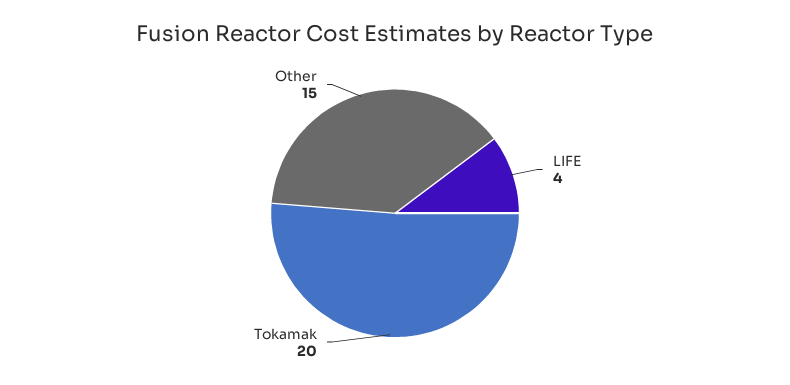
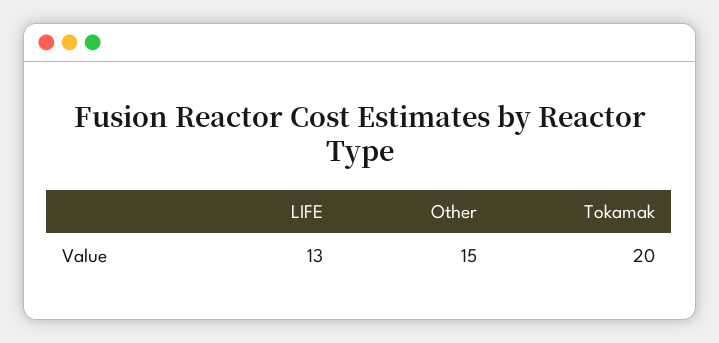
  {
-   "LIFE": 4,
+   "LIFE": 13,
    "Tokamak": 20,
    "Other": 15
  }

